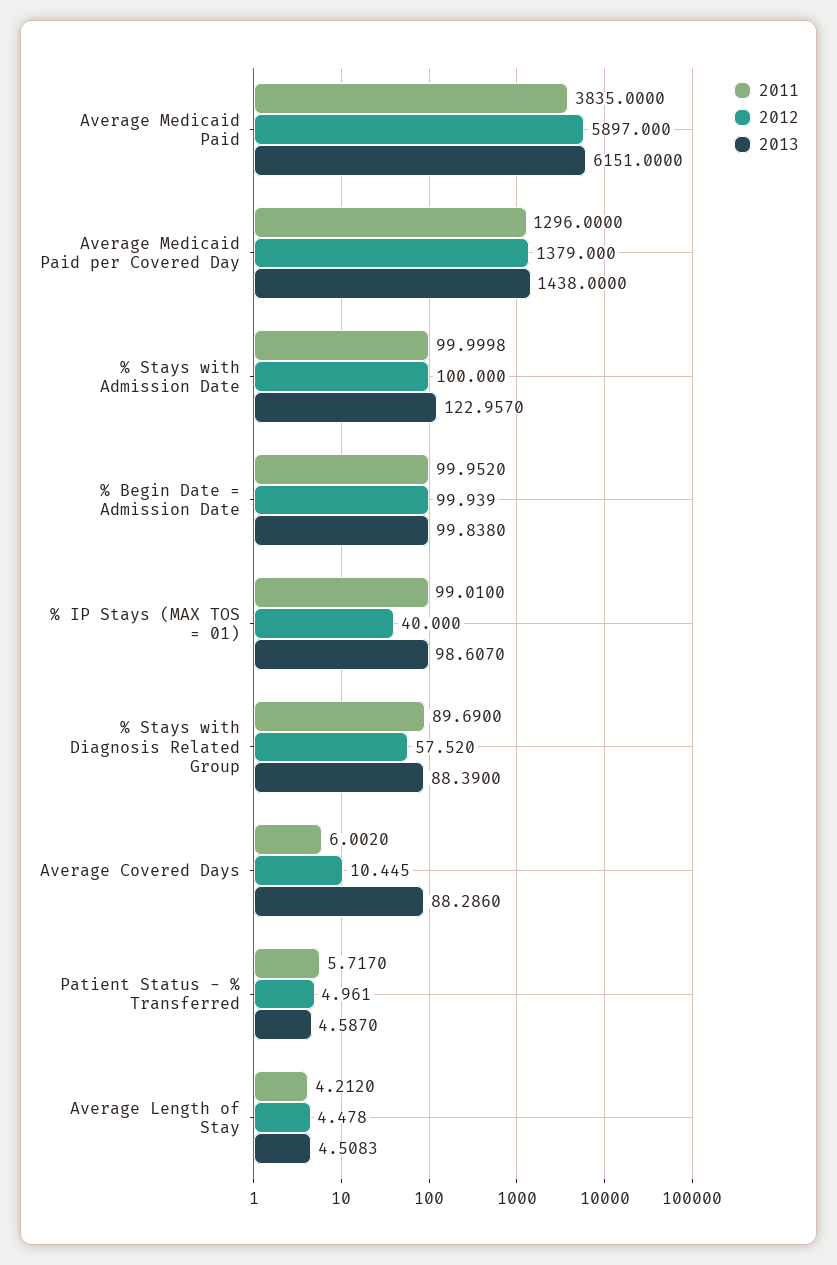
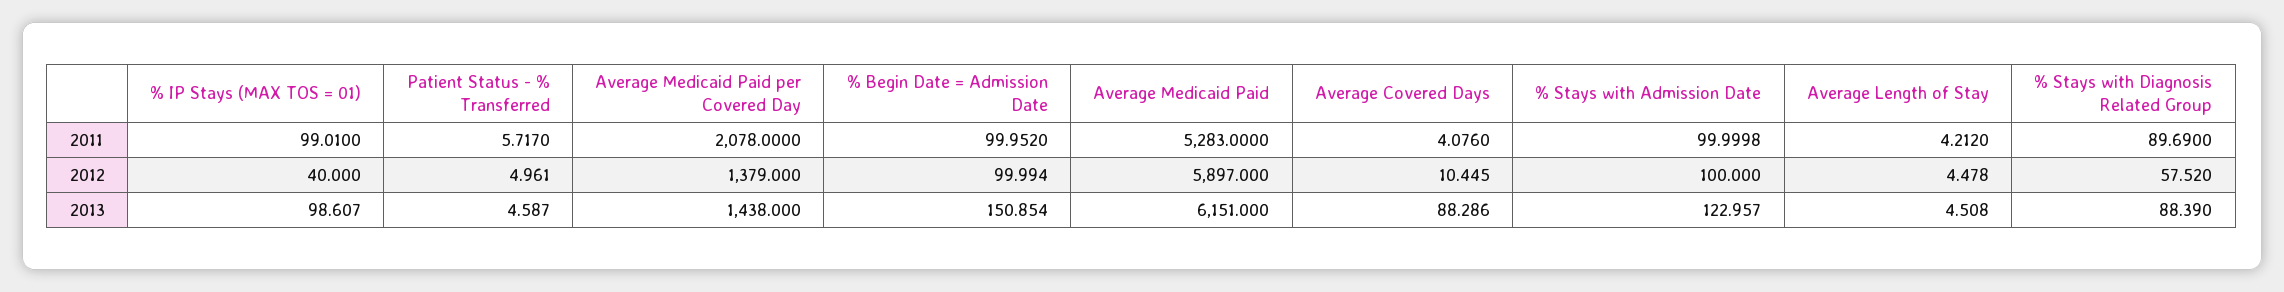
  {
    "2011": {
-     "Average Medicaid Paid": 3835,
+     "Average Medicaid Paid": 5283,
-     "Average Medicaid Paid per Covered Day": 1296,
+     "Average Medicaid Paid per Covered Day": 2078,
      "% Stays with Admission Date": 99.9998,
      "% Begin Date = Admission Date": 99.952,
      "% IP Stays (MAX TOS = 01)": 99.01,
      "% Stays with Diagnosis Related Group": 89.69,
-     "Average Covered Days": 6.002,
+     "Average Covered Days": 4.076,
      "Patient Status - % Transferred": 5.717,
      "Average Length of Stay": 4.212
    },
    "2012": {
      "Average Medicaid Paid": 5897,
      "Average Medicaid Paid per Covered Day": 1379,
      "% Stays with Admission Date": 100,
-     "% Begin Date = Admission Date": 99.939,
+     "% Begin Date = Admission Date": 99.994,
      "% IP Stays (MAX TOS = 01)": 40,
      "% Stays with Diagnosis Related Group": 57.52,
      "Average Covered Days": 10.445,
      "Patient Status - % Transferred": 4.961,
      "Average Length of Stay": 4.478
    },
    "2013": {
      "Average Medicaid Paid": 6151,
      "Average Medicaid Paid per Covered Day": 1438,
      "% Stays with Admission Date": 122.957,
-     "% Begin Date = Admission Date": 99.838,
+     "% Begin Date = Admission Date": 150.854,
      "% IP Stays (MAX TOS = 01)": 98.607,
      "% Stays with Diagnosis Related Group": 88.39,
      "Average Covered Days": 88.286,
      "Patient Status - % Transferred": 4.587,
-     "Average Length of Stay": 4.5083
+     "Average Length of Stay": 4.508
    }
  }

